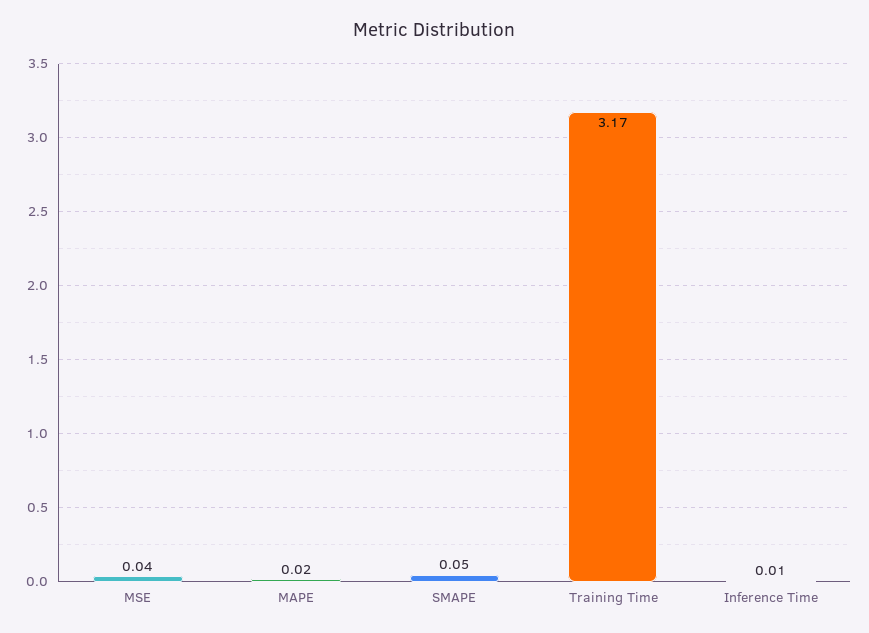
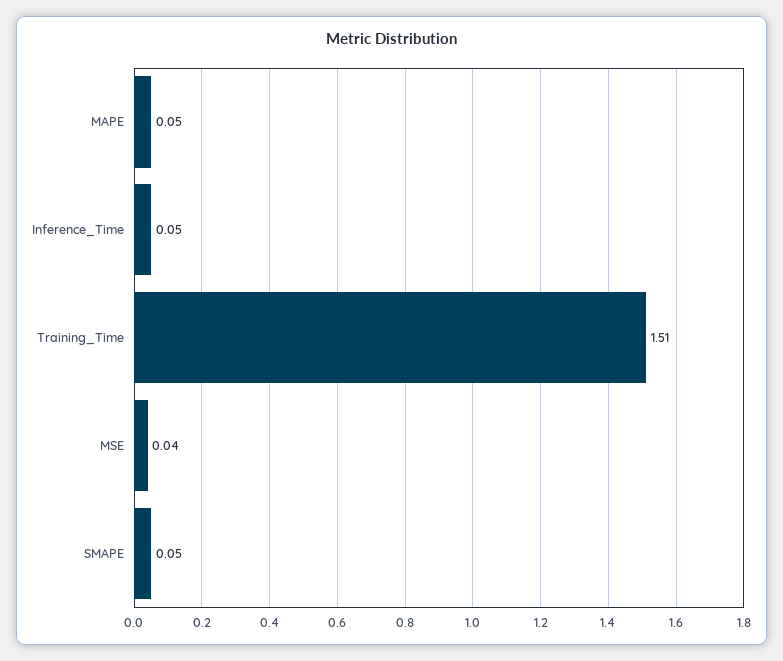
  {
    "MSE": 0.04,
-   "MAPE": 0.02,
+   "MAPE": 0.05,
    "SMAPE": 0.05,
-   "Training Time": 3.17,
+   "Training Time": 1.51,
-   "Inference Time": 0.01
+   "Inference Time": 0.05
  }

